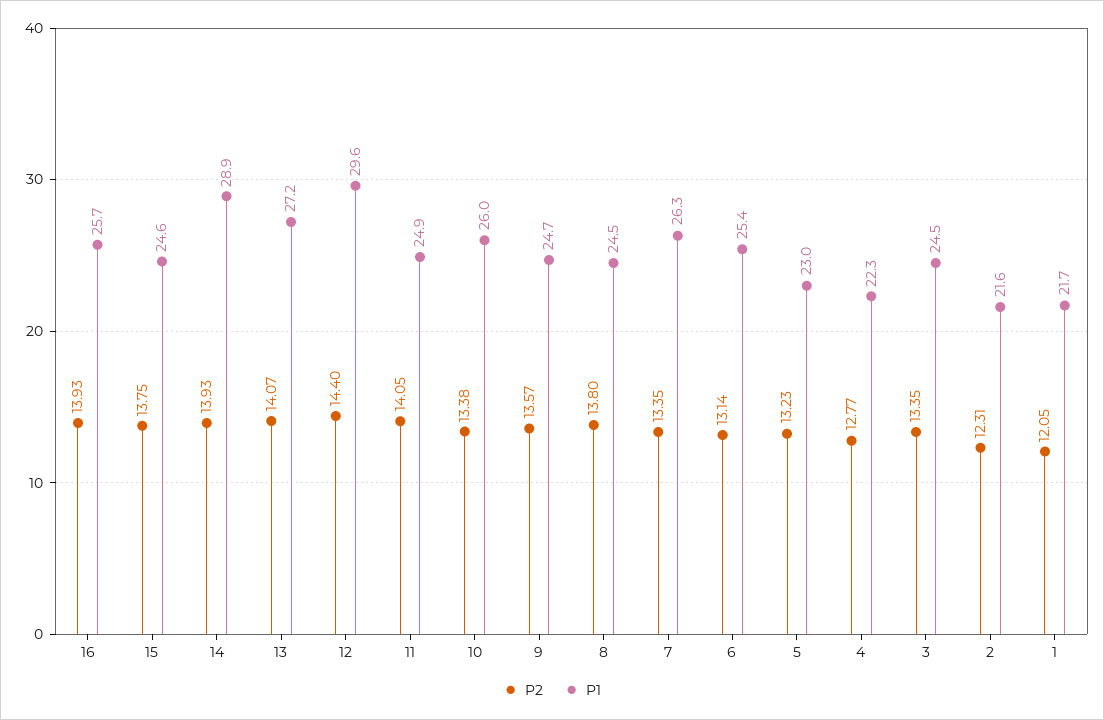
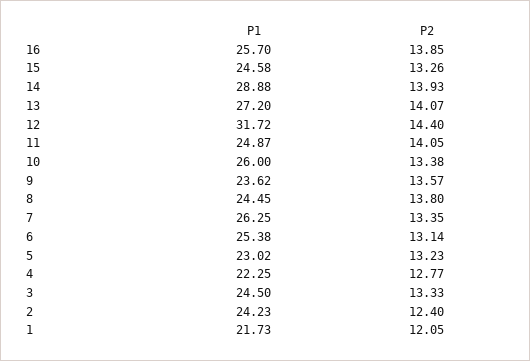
  {
    "P2": {
-     "16": 13.93,
+     "16": 13.85,
-     "15": 13.75,
+     "15": 13.26,
      "14": 13.93,
      "13": 14.07,
      "12": 14.4,
      "11": 14.05,
      "10": 13.38,
      "9": 13.57,
      "8": 13.8,
      "7": 13.35,
      "6": 13.14,
      "5": 13.23,
      "4": 12.77,
-     "3": 13.35,
+     "3": 13.33,
-     "2": 12.31,
+     "2": 12.4,
      "1": 12.05
    },
    "P1": {
      "16": 25.7,
      "15": 24.58,
      "14": 28.88,
      "13": 27.2,
-     "12": 29.6,
+     "12": 31.72,
      "11": 24.87,
      "10": 26,
-     "9": 24.7,
+     "9": 23.62,
      "8": 24.45,
      "7": 26.25,
      "6": 25.38,
      "5": 23.02,
      "4": 22.25,
      "3": 24.5,
-     "2": 21.6,
+     "2": 24.23,
      "1": 21.73
    }
  }

